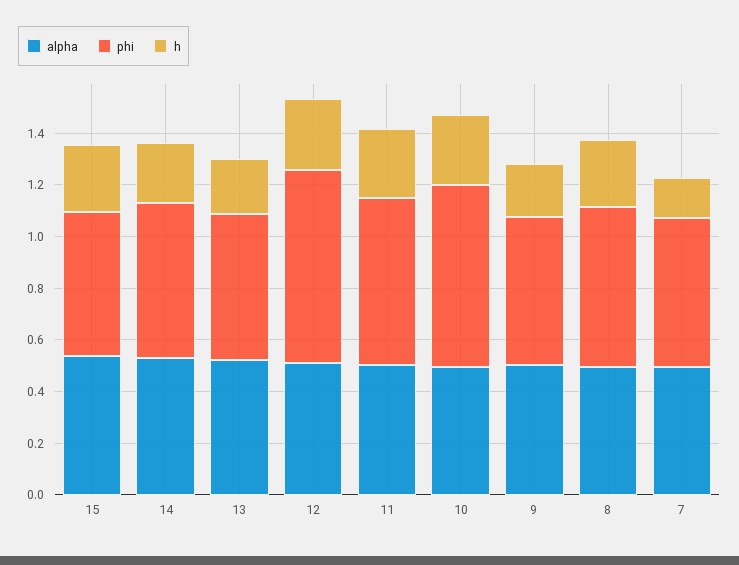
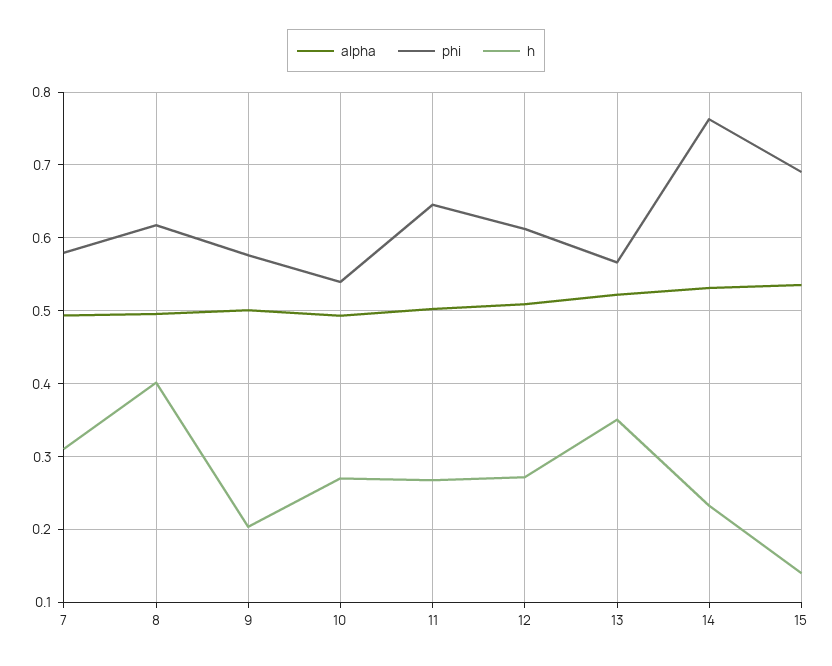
  {
    "alpha": {
      "15": 0.54,
      "14": 0.53,
      "13": 0.52,
      "12": 0.51,
      "11": 0.5,
      "10": 0.49,
      "9": 0.5,
      "8": 0.5,
      "7": 0.49
    },
    "phi": {
-     "15": 0.55,
+     "15": 0.69,
-     "14": 0.6,
+     "14": 0.76,
      "13": 0.57,
-     "12": 0.75,
+     "12": 0.61,
      "11": 0.65,
-     "10": 0.7,
+     "10": 0.54,
      "9": 0.58,
      "8": 0.62,
      "7": 0.58
    },
    "h": {
-     "15": 0.25,
+     "15": 0.14,
      "14": 0.23,
-     "13": 0.2,
+     "13": 0.35,
      "12": 0.27,
      "11": 0.27,
      "10": 0.27,
      "9": 0.2,
-     "8": 0.25,
+     "8": 0.4,
-     "7": 0.15
+     "7": 0.31
    }
  }

